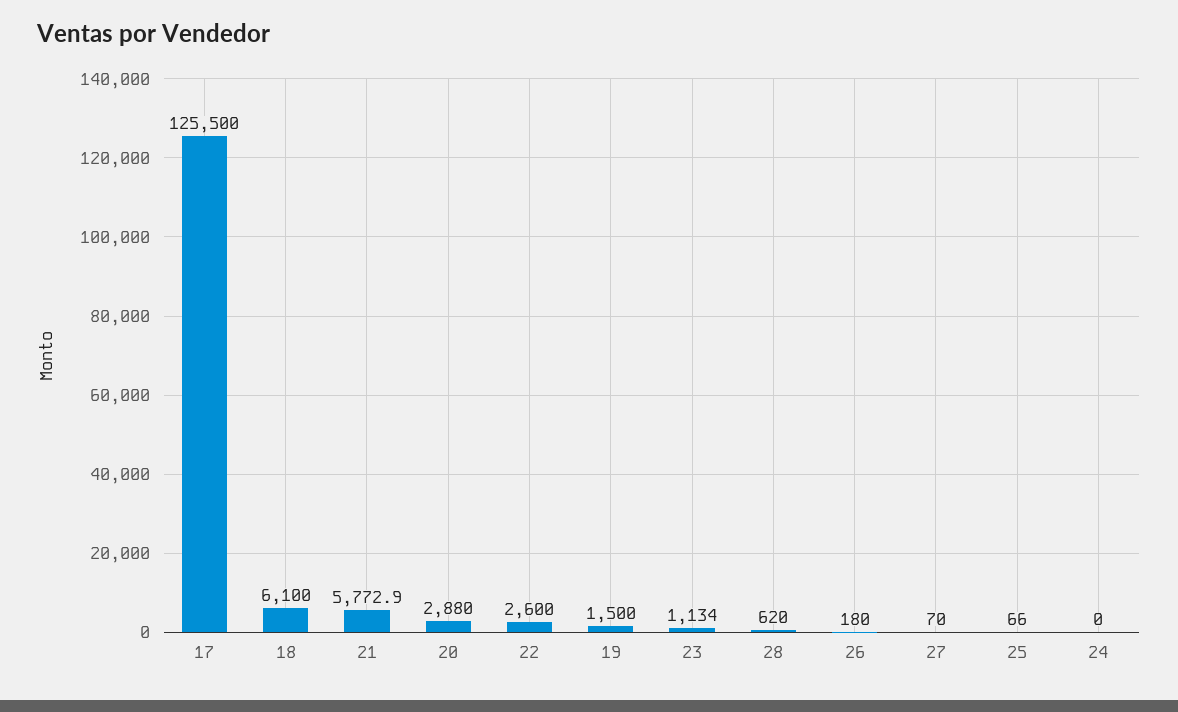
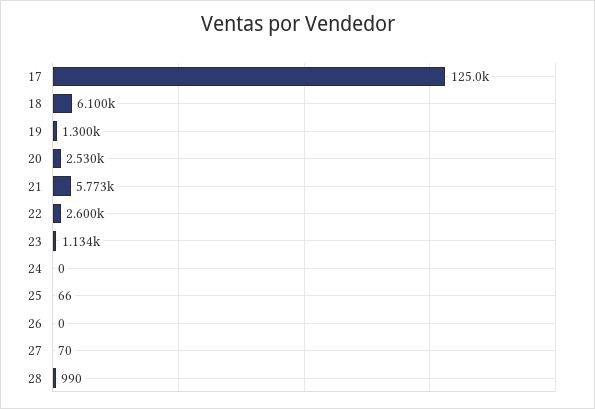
  {
-   "17": 125500,
+   "17": 125000,
    "18": 6100,
    "21": 5772.9,
-   "20": 2880,
+   "20": 2530,
    "22": 2600,
-   "19": 1500,
+   "19": 1300,
    "23": 1134,
-   "28": 620,
+   "28": 990,
-   "26": 180,
+   "26": 0,
    "27": 70,
    "25": 66,
    "24": 0
  }

